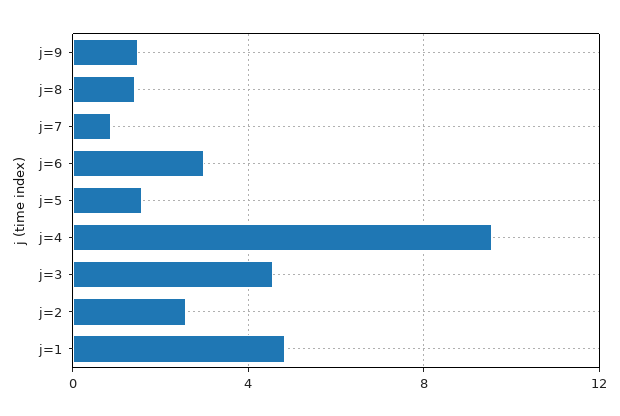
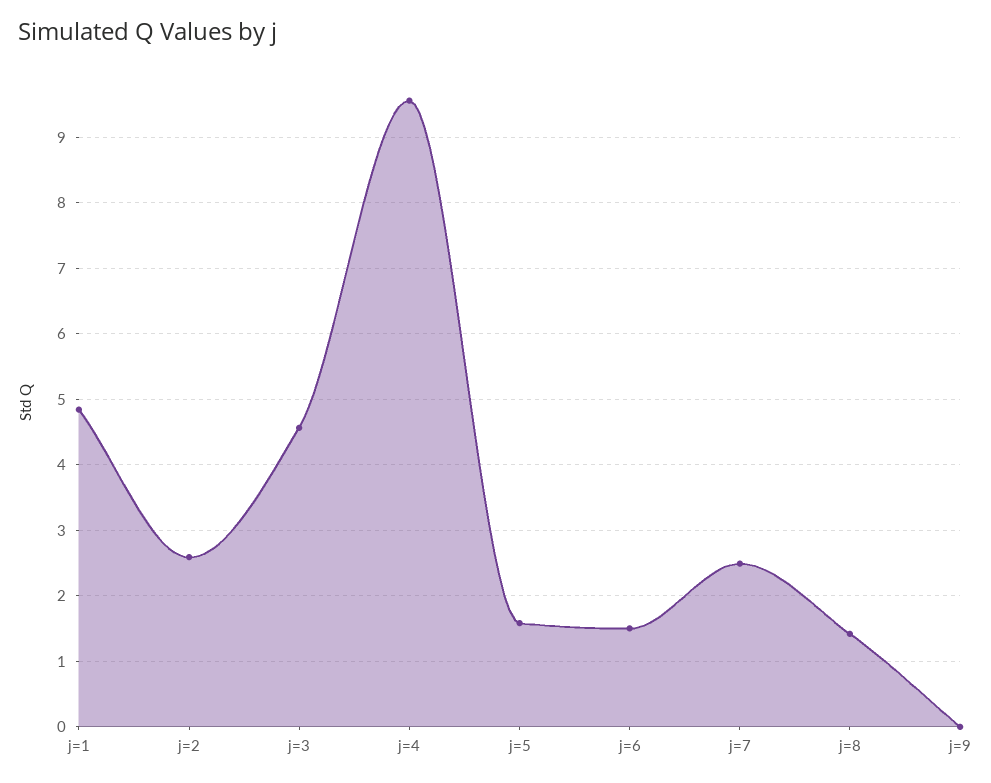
  {
-   "j=9": 1.5,
+   "j=9": 0,
    "j=8": 1.4,
-   "j=7": 1,
+   "j=7": 2.5,
-   "j=6": 3,
+   "j=6": 1.5,
    "j=5": 1.6,
    "j=4": 9.6,
    "j=3": 4.6,
    "j=2": 2.6,
    "j=1": 4.8
  }

